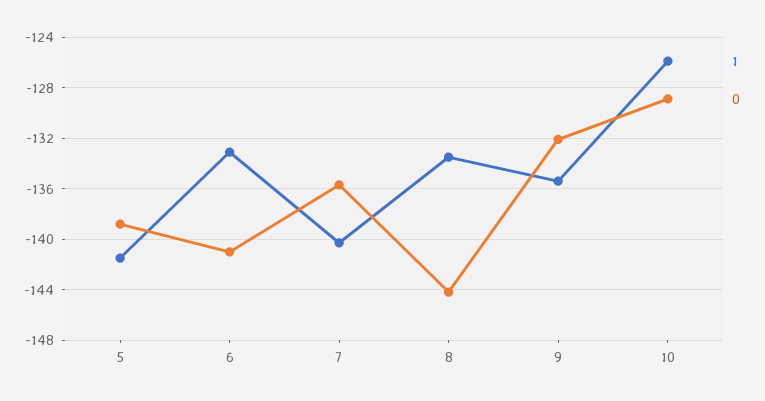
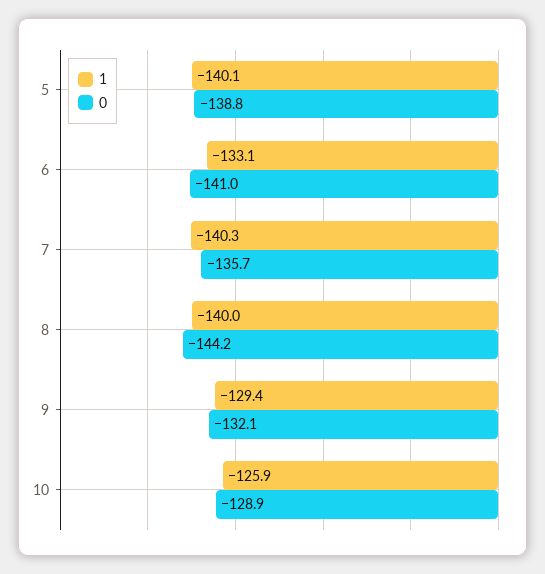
  {
    "1": {
-     "5": -141.5,
+     "5": -140.1,
      "6": -133.1,
      "7": -140.3,
-     "8": -133.5,
+     "8": -140,
-     "9": -135.5,
+     "9": -129.4,
      "10": -125.9
    },
    "0": {
      "5": -138.8,
      "6": -141,
      "7": -135.7,
      "8": -144.2,
      "9": -132.1,
      "10": -128.9
    }
  }

